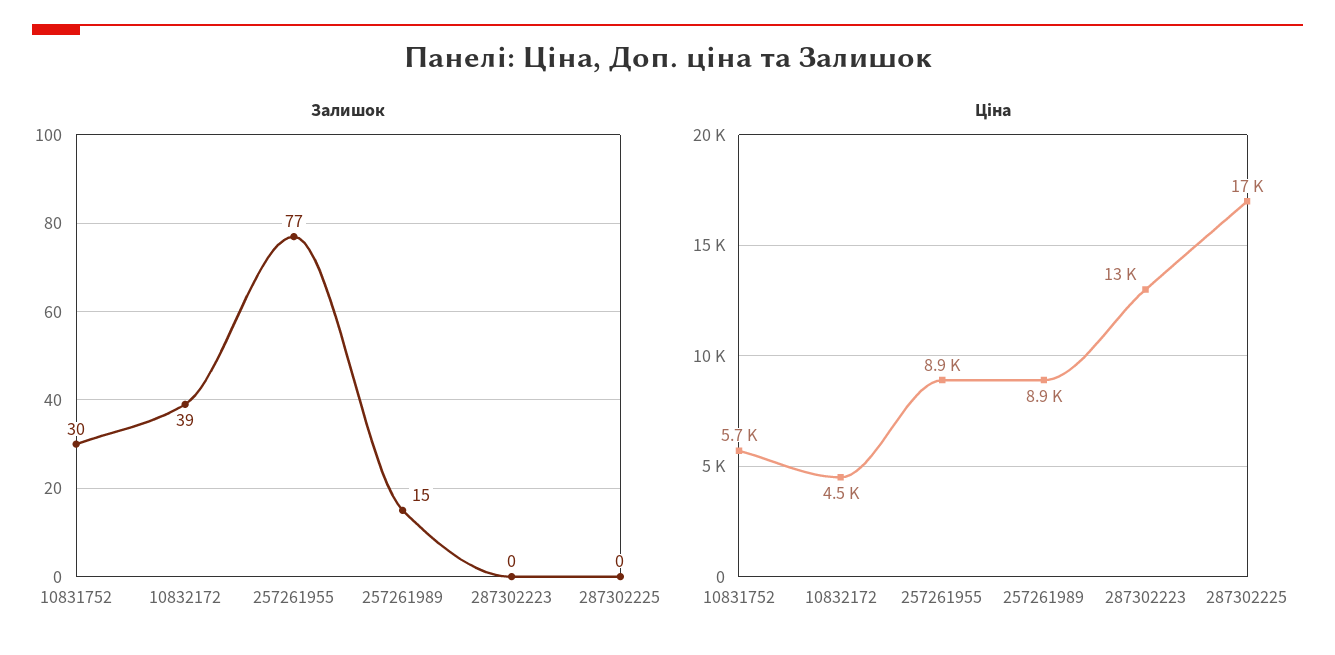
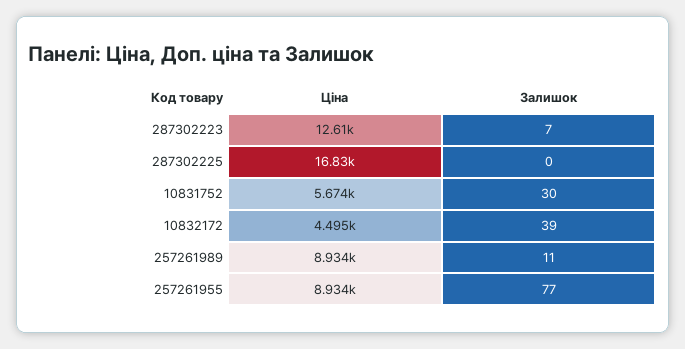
  {
    "Залишок": {
      "10831752": 30,
      "10832172": 39,
      "257261955": 77,
-     "257261989": 15,
+     "257261989": 11,
-     "287302223": 0,
+     "287302223": 7,
      "287302225": 0
    },
    "Ціна": {
      "10831752": 5674,
      "10832172": 4495,
      "257261955": 8934,
      "257261989": 8934,
      "287302223": 12610,
      "287302225": 16830
    }
  }

